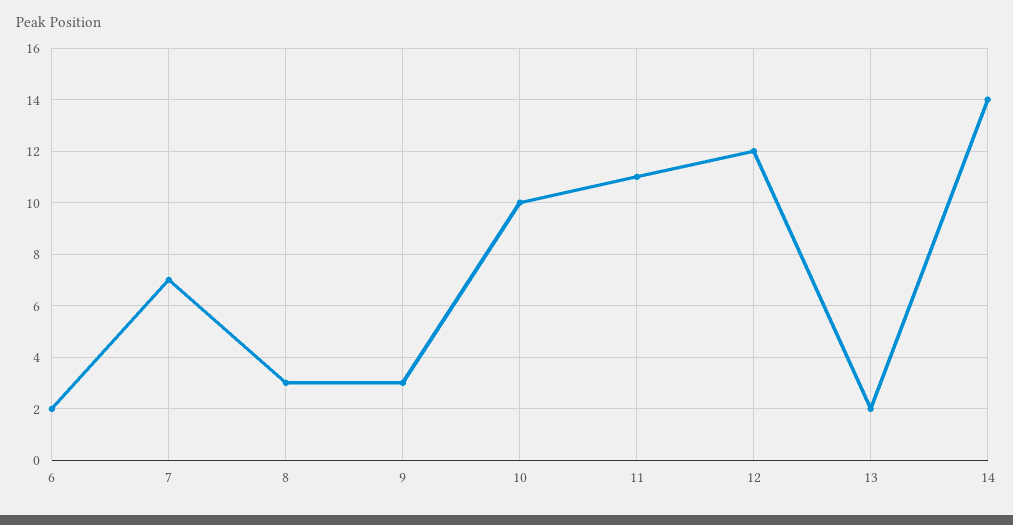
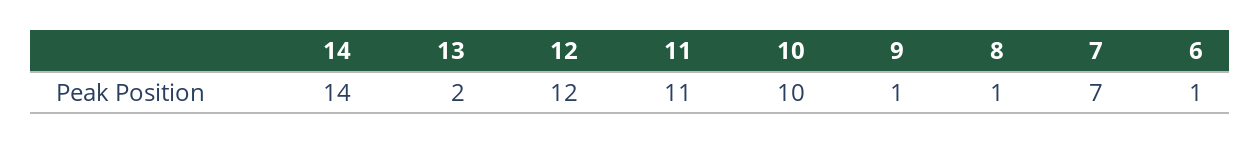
  {
-   "6": 2,
+   "6": 1,
    "7": 7,
-   "8": 3,
+   "8": 1,
-   "9": 3,
+   "9": 1,
    "10": 10,
    "11": 11,
    "12": 12,
    "13": 2,
    "14": 14
  }

